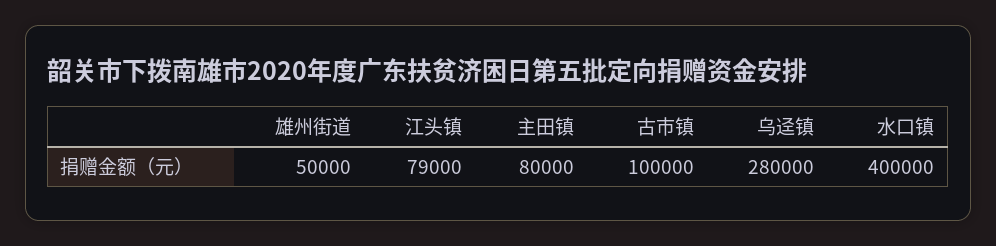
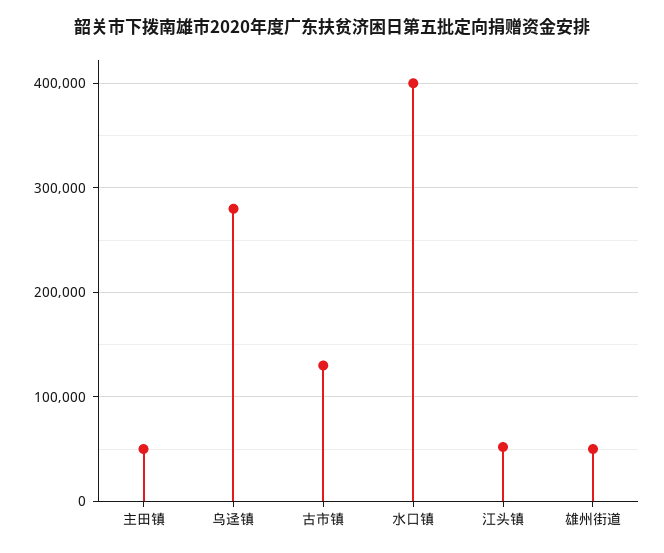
  {
    "雄州街道": 50000,
-   "江头镇": 79000,
+   "江头镇": 50000,
-   "主田镇": 80000,
+   "主田镇": 50000,
-   "古市镇": 100000,
+   "古市镇": 130000,
    "乌迳镇": 280000,
    "水口镇": 400000
  }

